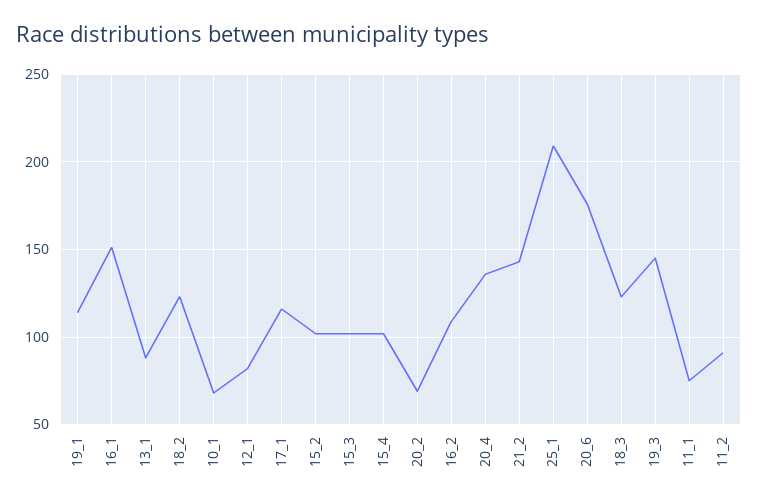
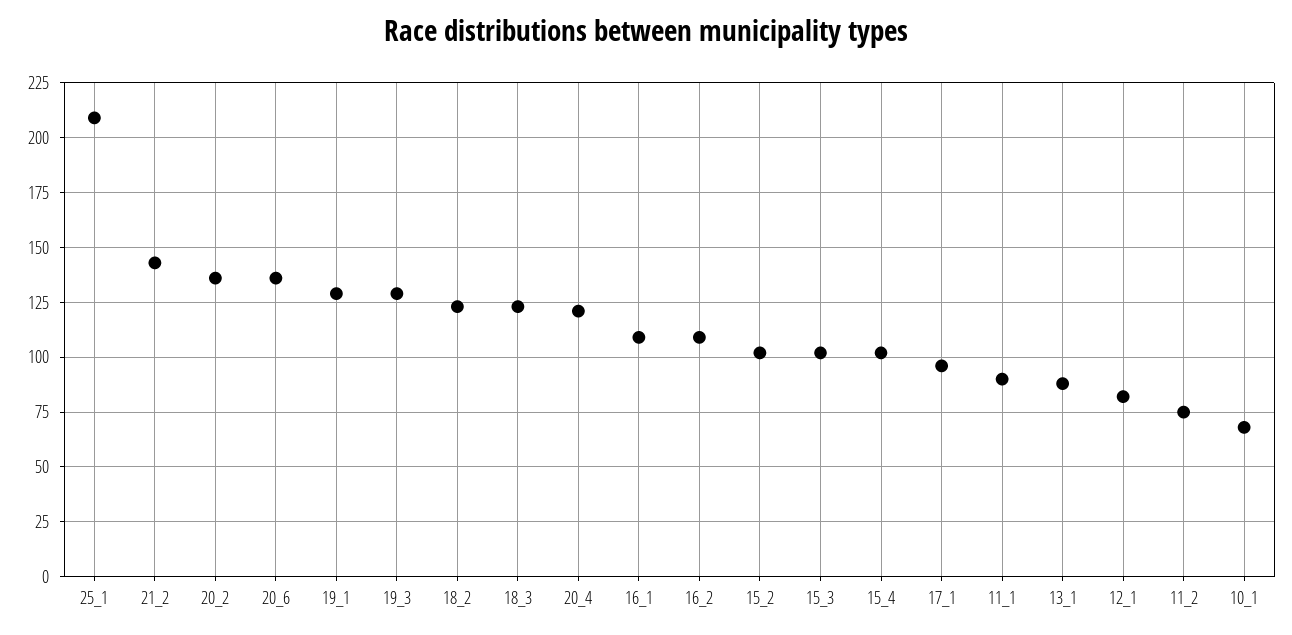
  {
-   "19_1": 115,
+   "19_1": 130,
-   "16_1": 150,
+   "16_1": 110,
    "13_1": 90,
    "18_2": 125,
    "10_1": 70,
    "12_1": 80,
-   "17_1": 115,
+   "17_1": 95,
    "15_2": 100,
    "15_3": 100,
    "15_4": 100,
-   "20_2": 70,
+   "20_2": 135,
    "16_2": 110,
-   "20_4": 135,
+   "20_4": 120,
    "21_2": 145,
    "25_1": 210,
-   "20_6": 175,
+   "20_6": 135,
    "18_3": 125,
-   "19_3": 145,
+   "19_3": 130,
-   "11_1": 75,
+   "11_1": 90,
-   "11_2": 90
+   "11_2": 75
  }

